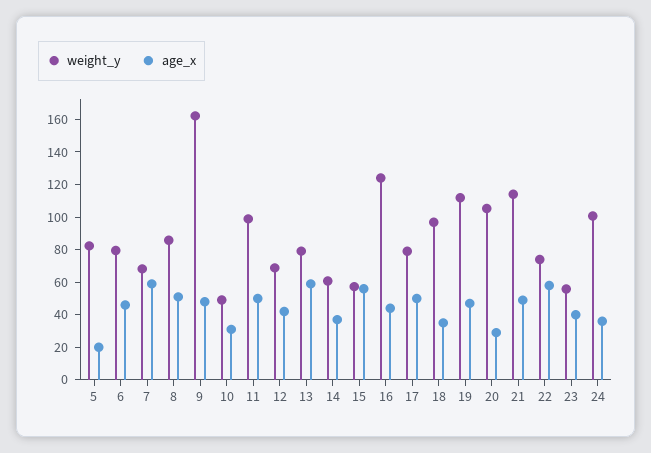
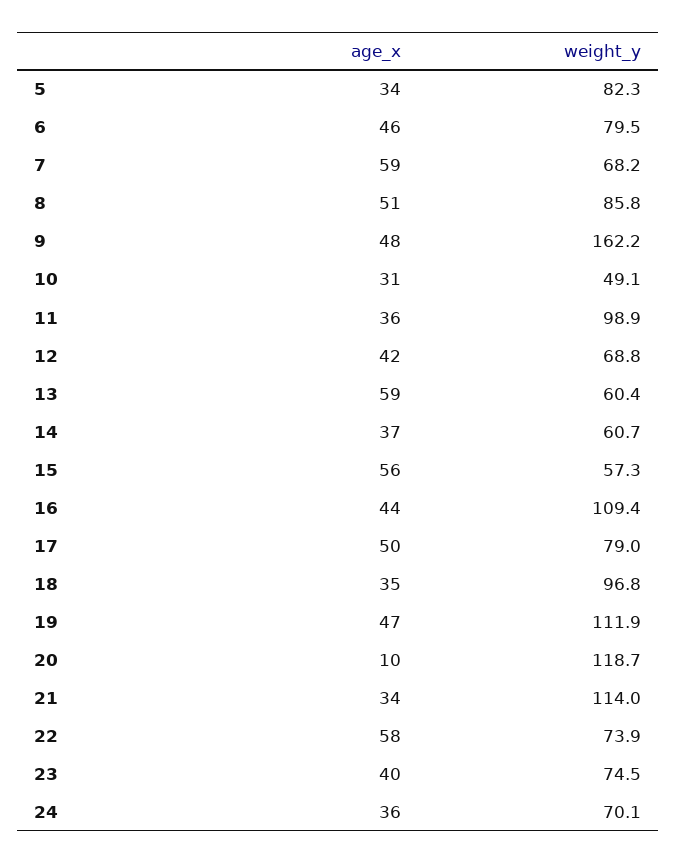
  {
    "weight_y": {
      "5": 82.3,
      "6": 79.5,
      "7": 68.2,
      "8": 85.8,
      "9": 162.2,
      "10": 49.1,
      "11": 98.9,
      "12": 68.8,
-     "13": 80,
+     "13": 60.4,
      "14": 60.7,
      "15": 57.3,
-     "16": 125,
+     "16": 109.4,
      "17": 79,
      "18": 96.8,
      "19": 111.9,
-     "20": 105,
+     "20": 118.7,
      "21": 114,
      "22": 73.9,
-     "23": 55,
+     "23": 74.5,
-     "24": 100
+     "24": 70.1
    },
    "age_x": {
-     "5": 20,
+     "5": 34,
      "6": 46,
      "7": 59,
      "8": 51,
      "9": 48,
      "10": 31,
-     "11": 50,
+     "11": 36,
      "12": 42,
      "13": 59,
      "14": 37,
      "15": 56,
      "16": 44,
      "17": 50,
      "18": 35,
      "19": 47,
-     "20": 30,
+     "20": 10,
-     "21": 50,
+     "21": 34,
      "22": 58,
      "23": 40,
      "24": 36
    }
  }

